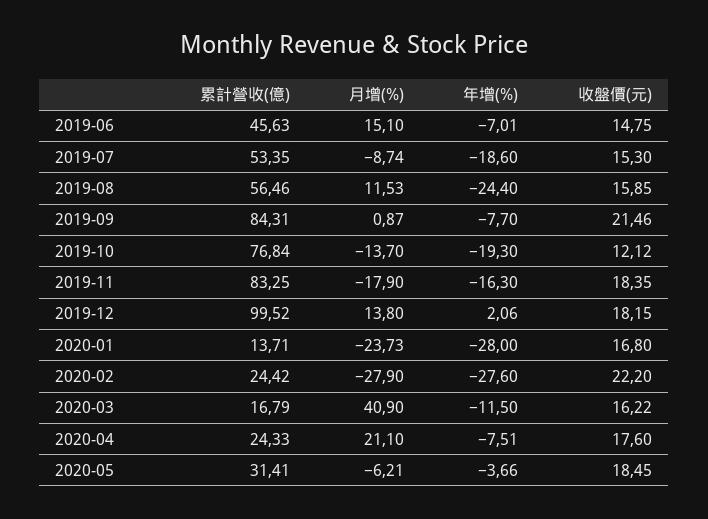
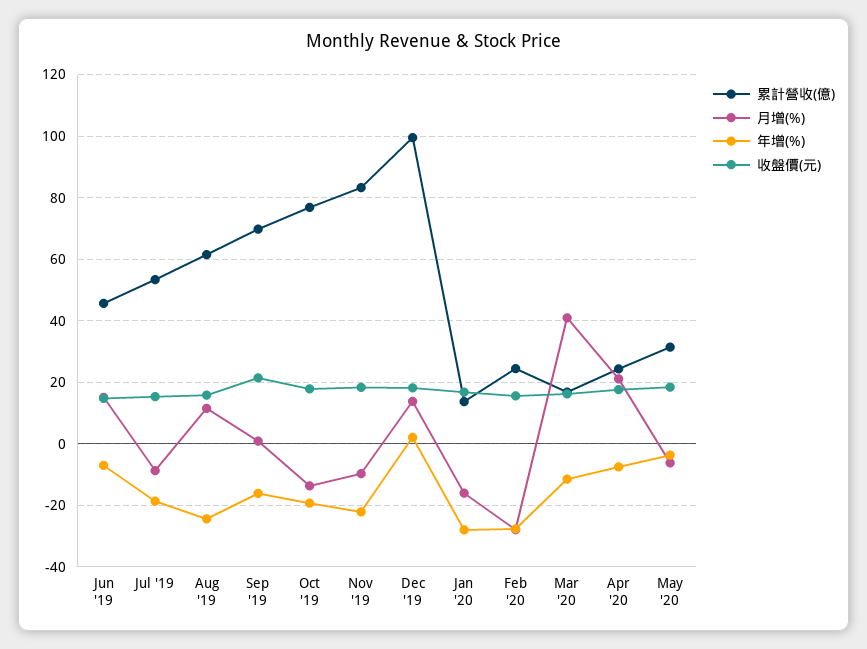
  {
    "累計營收(億)": {
      "2019-06": 45.63,
      "2019-07": 53.35,
-     "2019-08": 56.46,
+     "2019-08": 62,
-     "2019-09": 84.31,
+     "2019-09": 70,
      "2019-10": 76.84,
      "2019-11": 83.25,
      "2019-12": 99.52,
      "2020-01": 13.71,
      "2020-02": 24.42,
      "2020-03": 16.79,
      "2020-04": 24.33,
      "2020-05": 31.41
    },
    "月增(%)": {
      "2019-06": 15.1,
      "2019-07": -8.74,
      "2019-08": 11.53,
      "2019-09": 0.87,
      "2019-10": -13.7,
-     "2019-11": -17.9,
+     "2019-11": -10,
      "2019-12": 13.8,
-     "2020-01": -23.73,
+     "2020-01": -16,
      "2020-02": -27.9,
      "2020-03": 40.9,
      "2020-04": 21.1,
      "2020-05": -6.21
    },
    "年增(%)": {
      "2019-06": -7.01,
      "2019-07": -18.6,
      "2019-08": -24.4,
-     "2019-09": -7.7,
+     "2019-09": -16,
      "2019-10": -19.3,
-     "2019-11": -16.3,
+     "2019-11": -22,
      "2019-12": 2.06,
      "2020-01": -28,
      "2020-02": -27.6,
      "2020-03": -11.5,
      "2020-04": -7.51,
      "2020-05": -3.66
    },
    "收盤價(元)": {
      "2019-06": 14.75,
      "2019-07": 15.3,
      "2019-08": 15.85,
      "2019-09": 21.46,
-     "2019-10": 12.12,
+     "2019-10": 18,
      "2019-11": 18.35,
      "2019-12": 18.15,
      "2020-01": 16.8,
-     "2020-02": 22.2,
+     "2020-02": 16,
      "2020-03": 16.22,
      "2020-04": 17.6,
      "2020-05": 18.45
    }
  }

